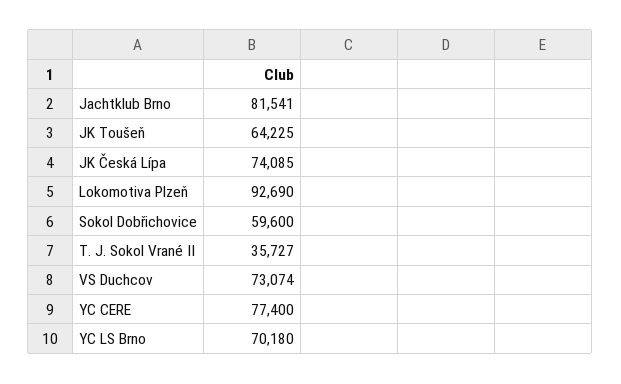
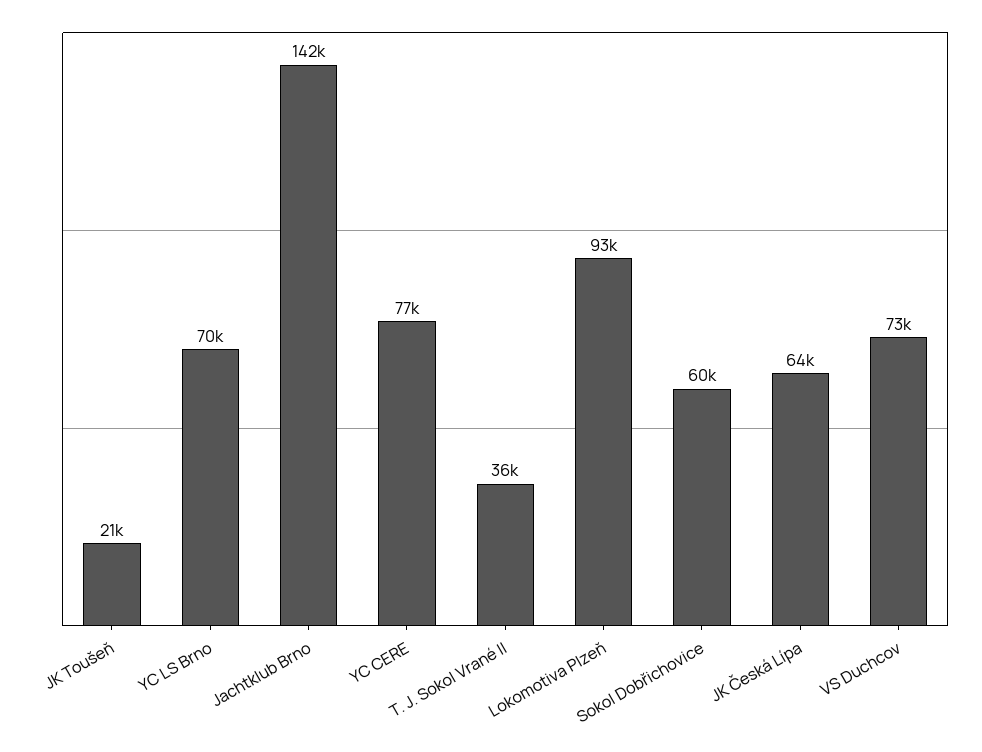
  {
-   "Jachtklub Brno": 81541,
+   "Jachtklub Brno": 142000,
-   "JK Toušeň": 64225,
+   "JK Toušeň": 21000,
-   "JK Česká Lípa": 74085,
+   "JK Česká Lípa": 64000,
    "Lokomotiva Plzeň": 92690,
    "Sokol Dobřichovice": 59600,
    "T. J. Sokol Vrané II": 35727,
    "VS Duchcov": 73074,
    "YC CERE": 77400,
    "YC LS Brno": 70180
  }

